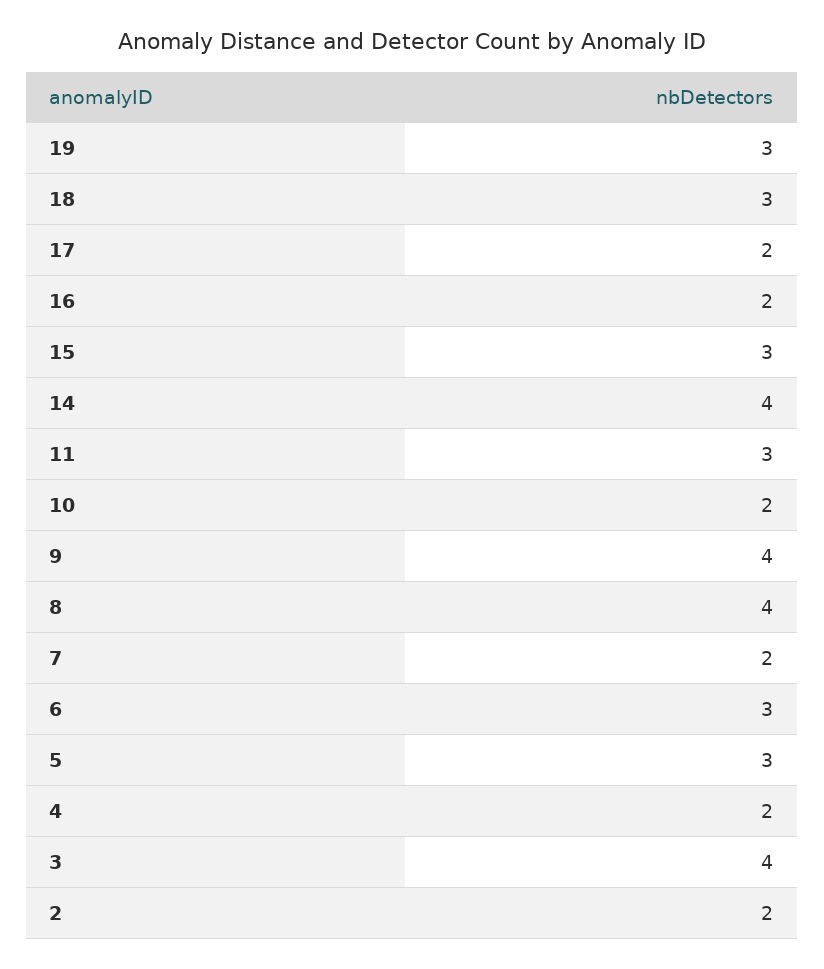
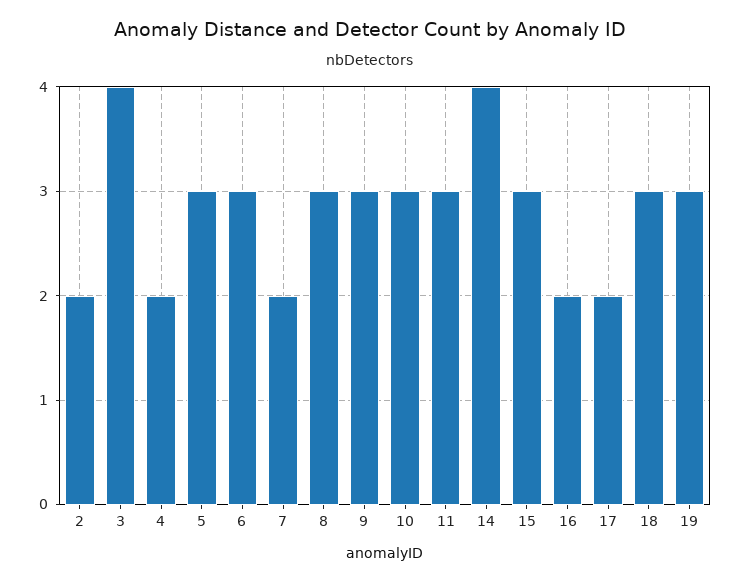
  {
    "19": 3,
    "18": 3,
    "17": 2,
    "16": 2,
    "15": 3,
    "14": 4,
    "11": 3,
-   "10": 2,
+   "10": 3,
-   "9": 4,
+   "9": 3,
-   "8": 4,
+   "8": 3,
    "7": 2,
    "6": 3,
    "5": 3,
    "4": 2,
    "3": 4,
    "2": 2
  }

